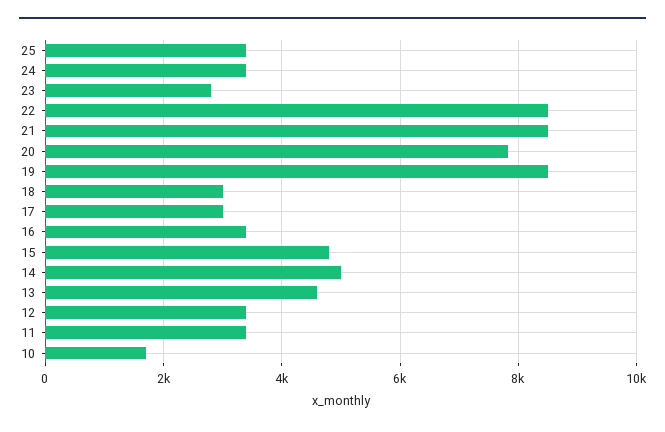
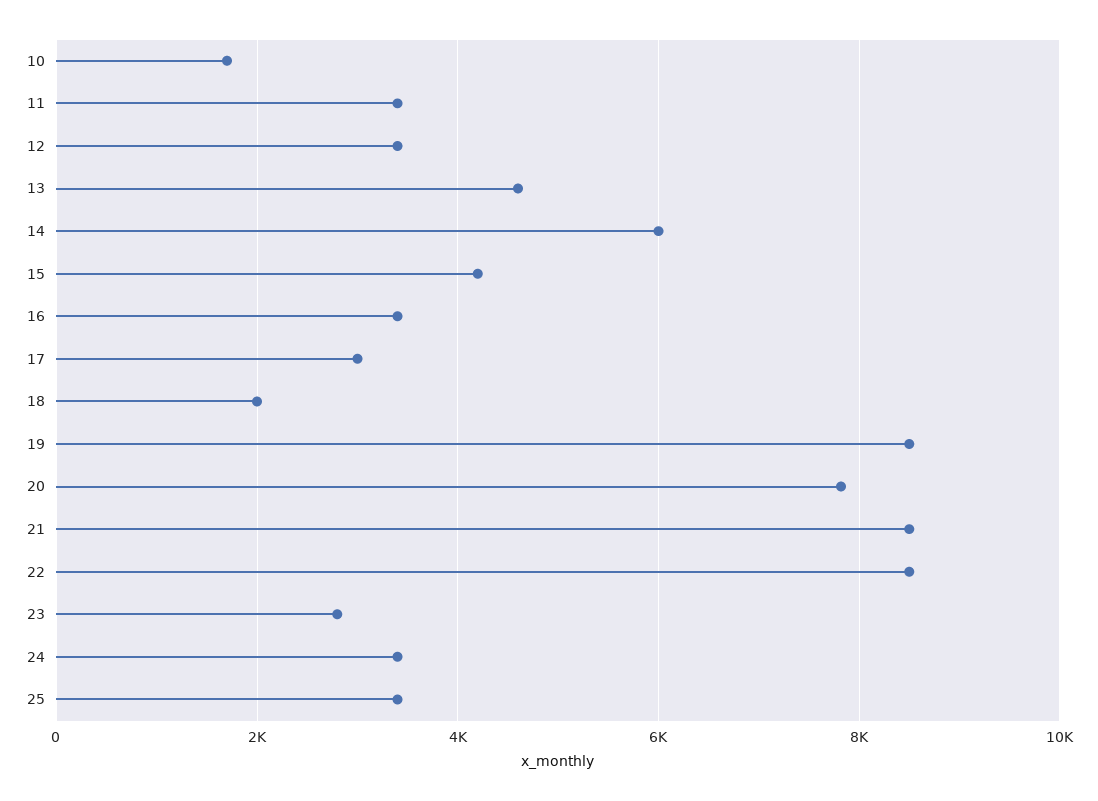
  {
    "25": 3400,
    "24": 3400,
    "23": 2800,
    "22": 8600,
    "21": 8600,
    "20": 7800,
    "19": 8600,
-   "18": 3000,
+   "18": 2000,
    "17": 3000,
    "16": 3400,
-   "15": 4800,
+   "15": 4200,
-   "14": 5000,
+   "14": 6000,
    "13": 4600,
    "12": 3400,
    "11": 3400,
    "10": 1800
  }

